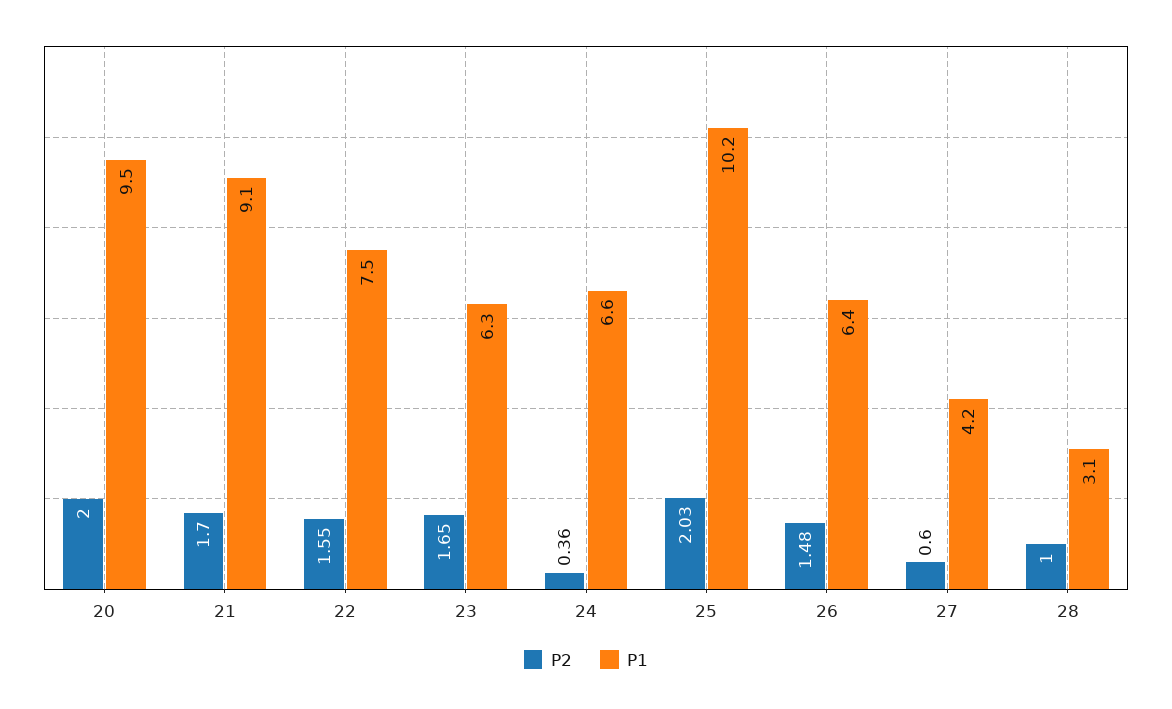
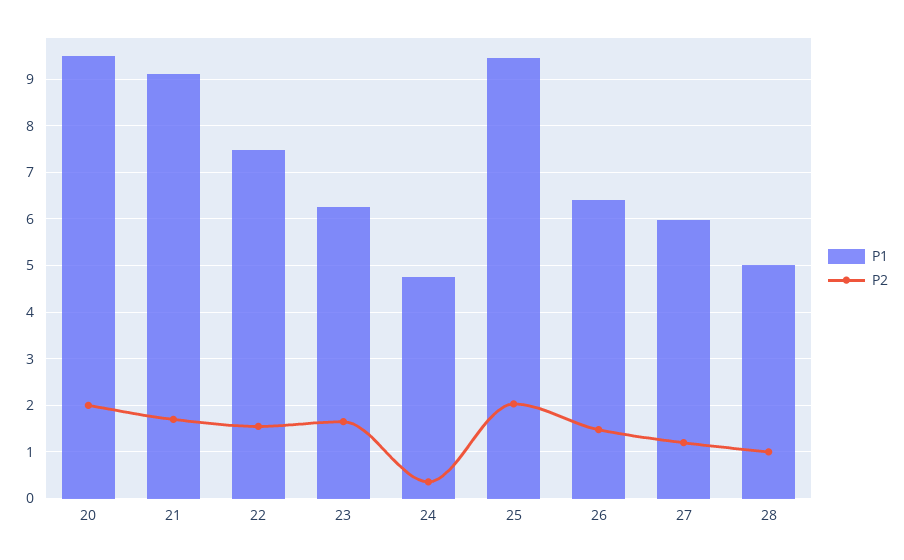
  {
    "P2": {
      "20": 2,
      "21": 1.7,
      "22": 1.55,
      "23": 1.65,
      "24": 0.36,
      "25": 2.03,
      "26": 1.48,
-     "27": 0.6,
+     "27": 1.2,
      "28": 1
    },
    "P1": {
      "20": 9.5,
      "21": 9.1,
      "22": 7.5,
      "23": 6.3,
-     "24": 6.6,
+     "24": 4.8,
-     "25": 10.2,
+     "25": 9.4,
      "26": 6.4,
-     "27": 4.2,
+     "27": 6,
-     "28": 3.1
+     "28": 5
    }
  }

